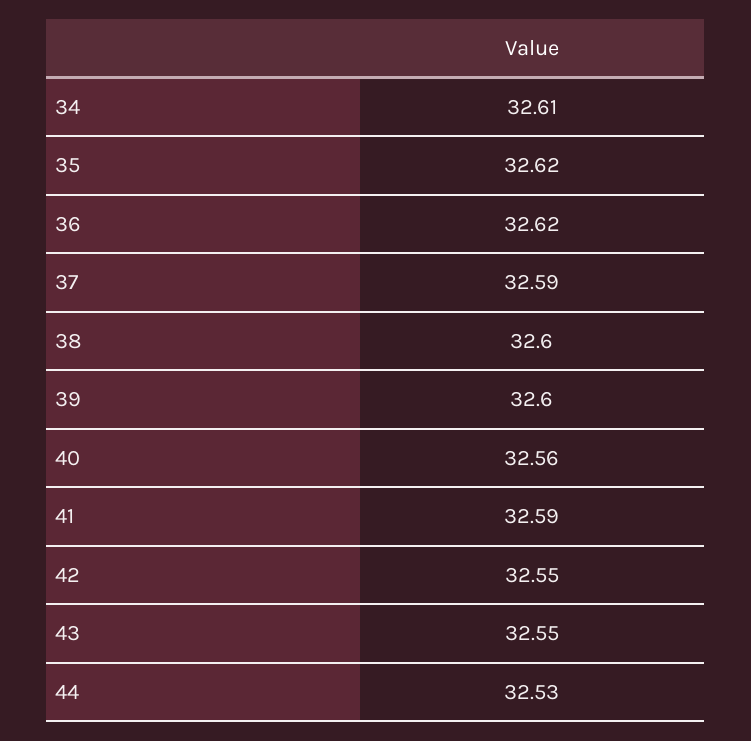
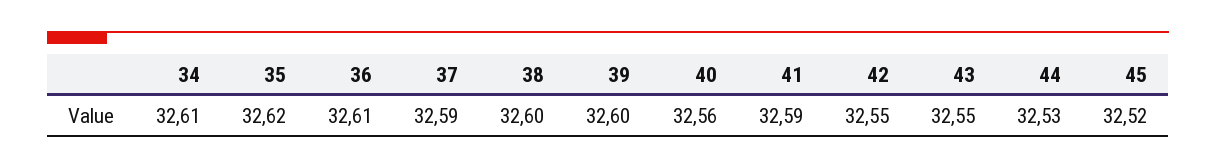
  {
    "34": 32.61,
    "35": 32.62,
-   "36": 32.62,
+   "36": 32.61,
    "37": 32.59,
    "38": 32.6,
    "39": 32.6,
    "40": 32.56,
    "41": 32.59,
    "42": 32.55,
    "43": 32.55,
-   "44": 32.53
+   "44": 32.53,
+   "45": 32.52
  }

